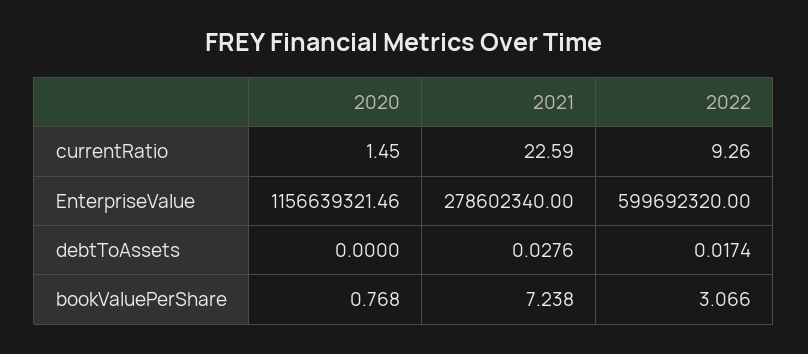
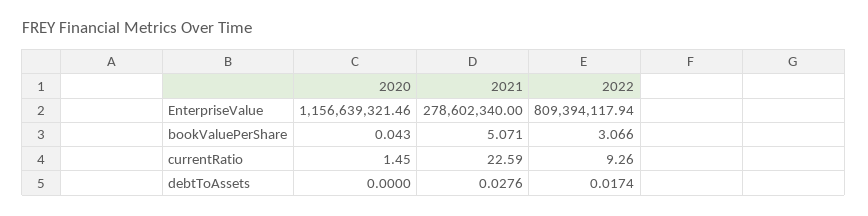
  {
    "2020": {
      "currentRatio": 1.45,
      "EnterpriseValue": 1156639321.46,
      "debtToAssets": 0,
-     "bookValuePerShare": 0.768
+     "bookValuePerShare": 0.043
    },
    "2021": {
      "currentRatio": 22.59,
      "EnterpriseValue": 278602340,
      "debtToAssets": 0.0276,
-     "bookValuePerShare": 7.238
+     "bookValuePerShare": 5.071
    },
    "2022": {
      "currentRatio": 9.26,
-     "EnterpriseValue": 599692320,
+     "EnterpriseValue": 809394117.94,
      "debtToAssets": 0.0174,
      "bookValuePerShare": 3.066
    }
  }

